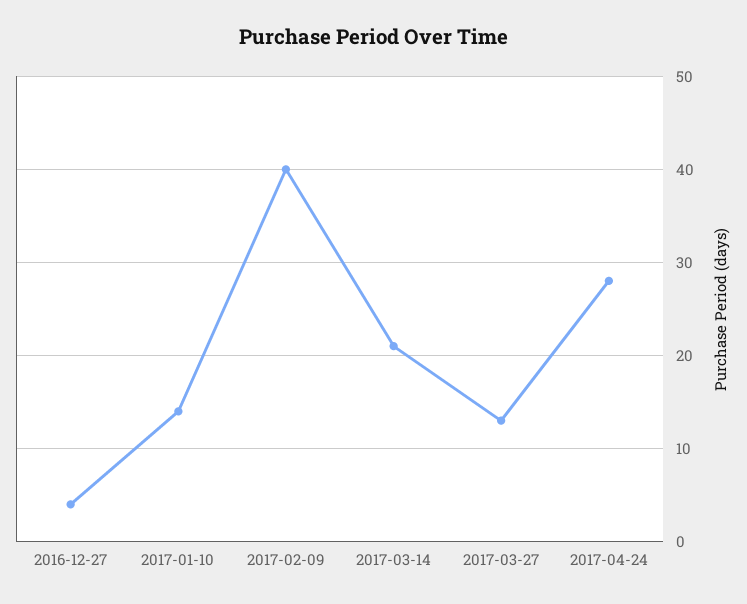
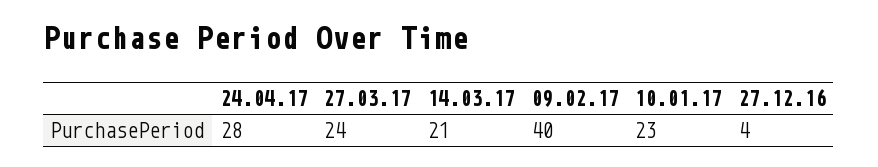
  {
    "2016-12-27": 4,
-   "2017-01-10": 14,
+   "2017-01-10": 23,
    "2017-02-09": 40,
    "2017-03-14": 21,
-   "2017-03-27": 13,
+   "2017-03-27": 24,
    "2017-04-24": 28
  }

